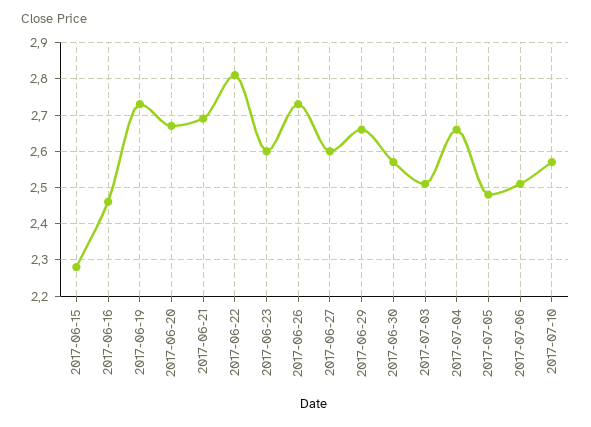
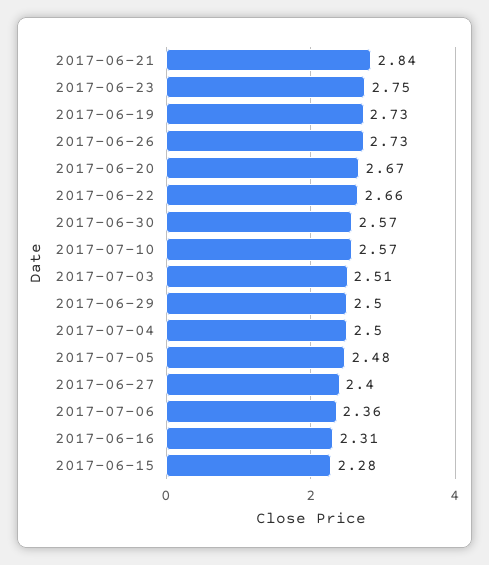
  {
    "2017-06-15": 2.28,
-   "2017-06-16": 2.45,
+   "2017-06-16": 2.31,
    "2017-06-19": 2.73,
    "2017-06-20": 2.67,
-   "2017-06-21": 2.7,
+   "2017-06-21": 2.84,
-   "2017-06-22": 2.8,
+   "2017-06-22": 2.66,
-   "2017-06-23": 2.6,
+   "2017-06-23": 2.75,
    "2017-06-26": 2.73,
-   "2017-06-27": 2.6,
+   "2017-06-27": 2.4,
-   "2017-06-29": 2.65,
+   "2017-06-29": 2.5,
    "2017-06-30": 2.57,
    "2017-07-03": 2.51,
-   "2017-07-04": 2.65,
+   "2017-07-04": 2.5,
    "2017-07-05": 2.48,
-   "2017-07-06": 2.5,
+   "2017-07-06": 2.36,
    "2017-07-10": 2.57
  }

